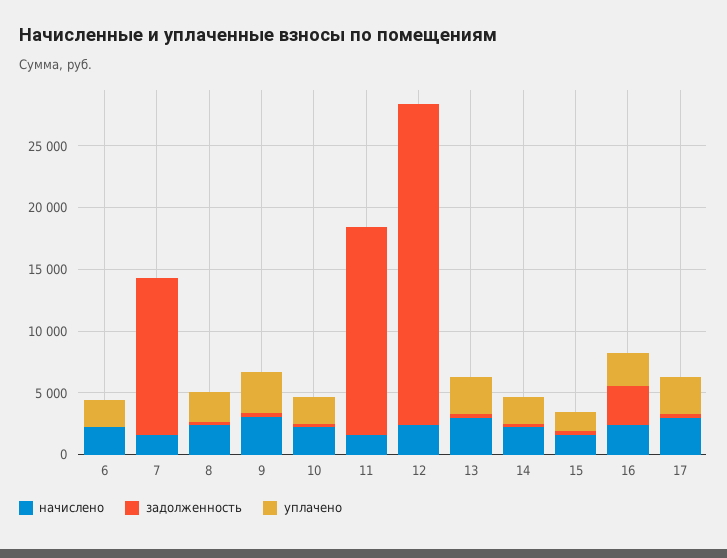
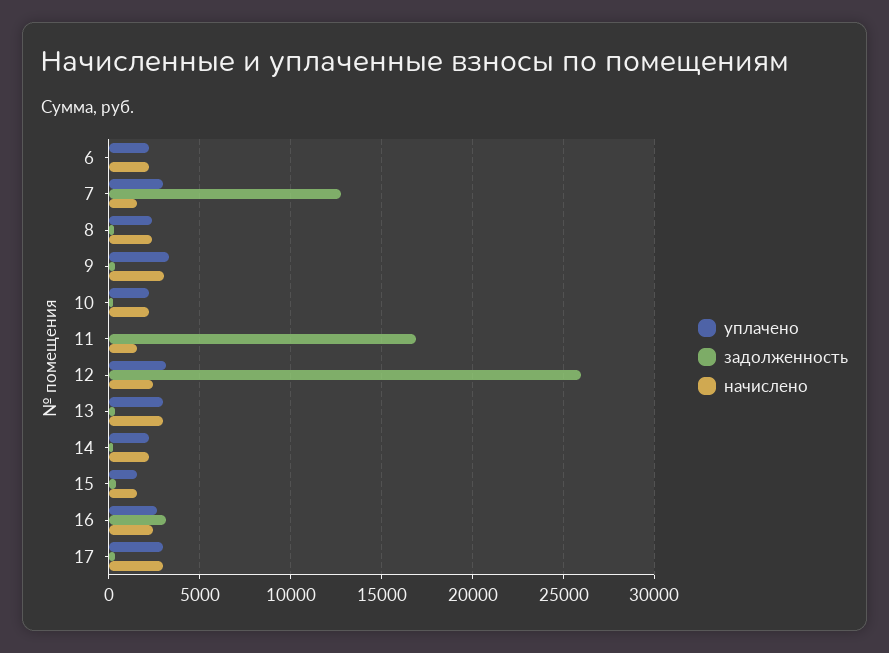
  {
    "начислено": {
      "6": 2000,
      "7": 1500,
      "8": 2500,
      "9": 3000,
      "10": 2000,
      "11": 1500,
      "12": 2500,
      "13": 3000,
      "14": 2000,
      "15": 1500,
      "16": 2500,
      "17": 3000
    },
    "задолженность": {
      "6": 0,
      "7": 13000,
      "8": 500,
      "9": 500,
      "10": 0,
      "11": 17000,
      "12": 26000,
      "13": 500,
      "14": 0,
      "15": 500,
      "16": 3000,
      "17": 500
    },
    "уплачено": {
      "6": 2000,
-     "7": 0,
+     "7": 3000,
      "8": 2500,
      "9": 3500,
      "10": 2000,
      "11": 0,
-     "12": 0,
+     "12": 3000,
      "13": 3000,
      "14": 2000,
      "15": 1500,
      "16": 2500,
      "17": 3000
    }
  }

